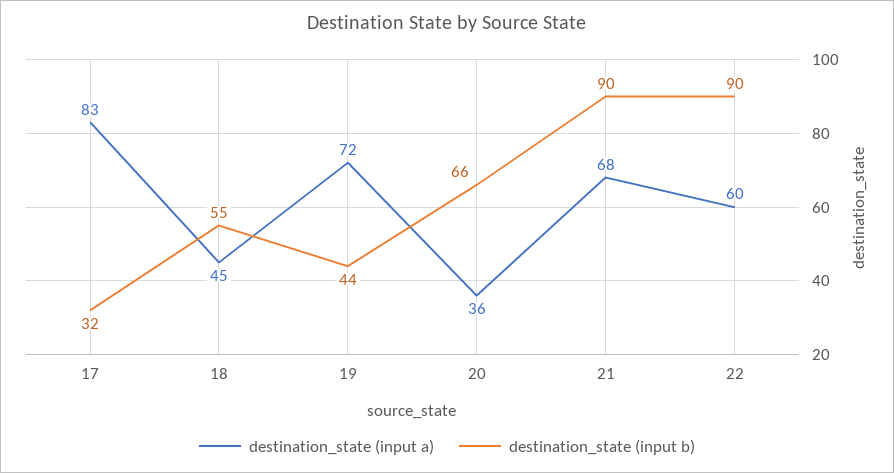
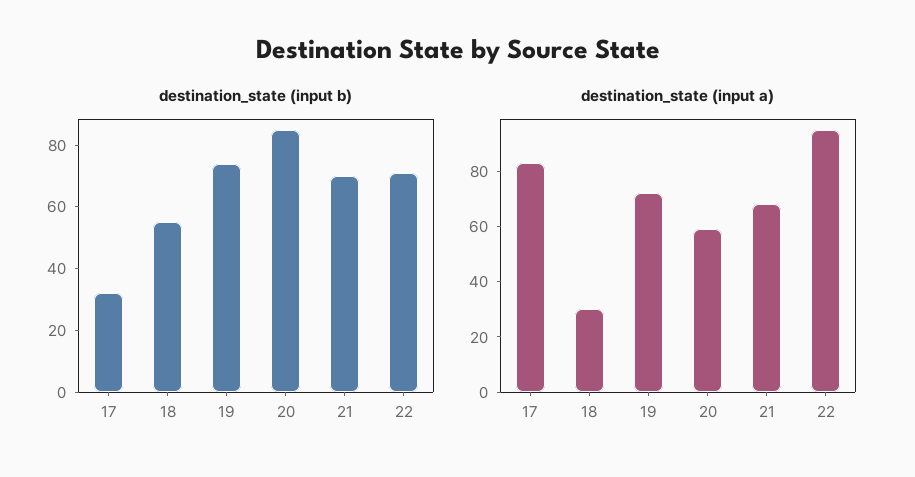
  {
    "destination_state (input a)": {
      "17": 83,
-     "18": 45,
+     "18": 30,
      "19": 72,
-     "20": 36,
+     "20": 60,
      "21": 68,
-     "22": 60
+     "22": 95
    },
    "destination_state (input b)": {
      "17": 32,
      "18": 55,
-     "19": 44,
+     "19": 75,
-     "20": 66,
+     "20": 85,
-     "21": 90,
+     "21": 70,
-     "22": 90
+     "22": 70
    }
  }

